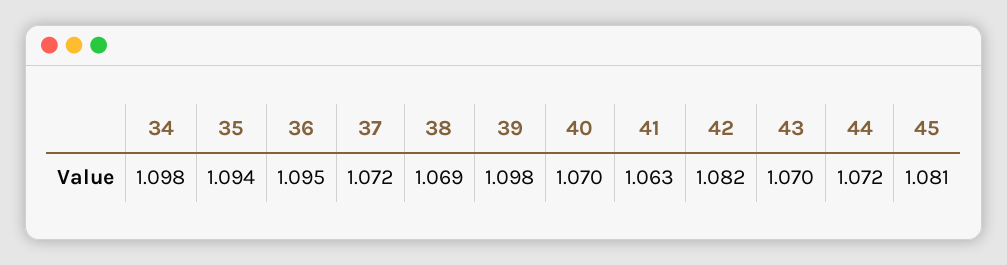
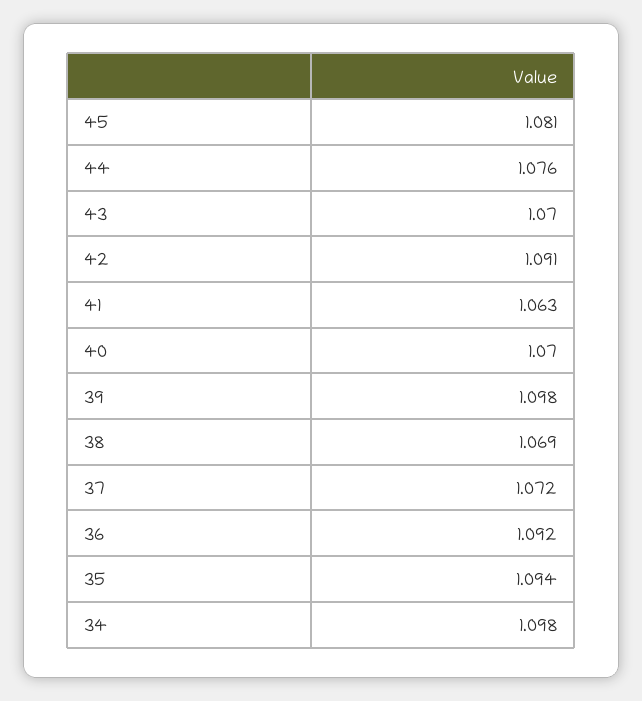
  {
    "34": 1.098,
    "35": 1.094,
-   "36": 1.095,
+   "36": 1.092,
    "37": 1.072,
    "38": 1.069,
    "39": 1.098,
    "40": 1.07,
    "41": 1.063,
-   "42": 1.082,
+   "42": 1.091,
    "43": 1.07,
-   "44": 1.072,
+   "44": 1.076,
    "45": 1.081
  }

